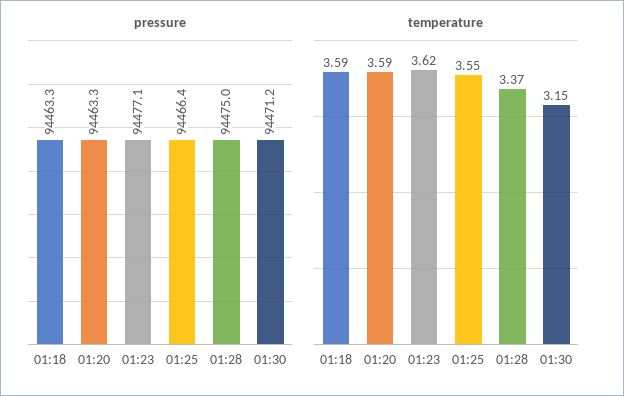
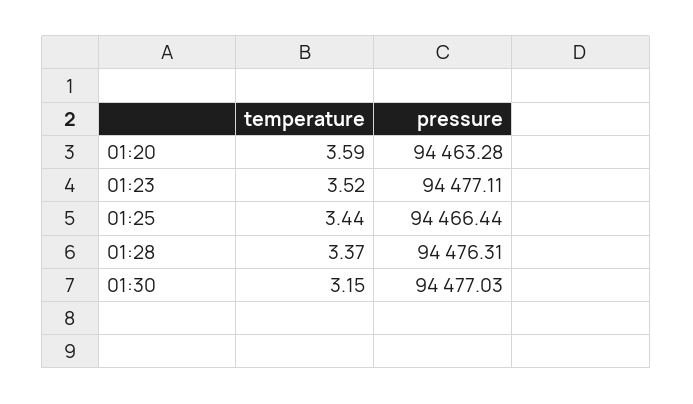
  {
    "pressure": {
-     "01:18": 94463.3,
      "01:20": 94463.28,
      "01:23": 94477.11,
      "01:25": 94466.44,
-     "01:28": 94475,
+     "01:28": 94476.31,
-     "01:30": 94471.2
+     "01:30": 94477.03
    },
    "temperature": {
-     "01:18": 3.59,
      "01:20": 3.59,
-     "01:23": 3.62,
+     "01:23": 3.52,
-     "01:25": 3.55,
+     "01:25": 3.44,
      "01:28": 3.37,
      "01:30": 3.15
    }
  }

